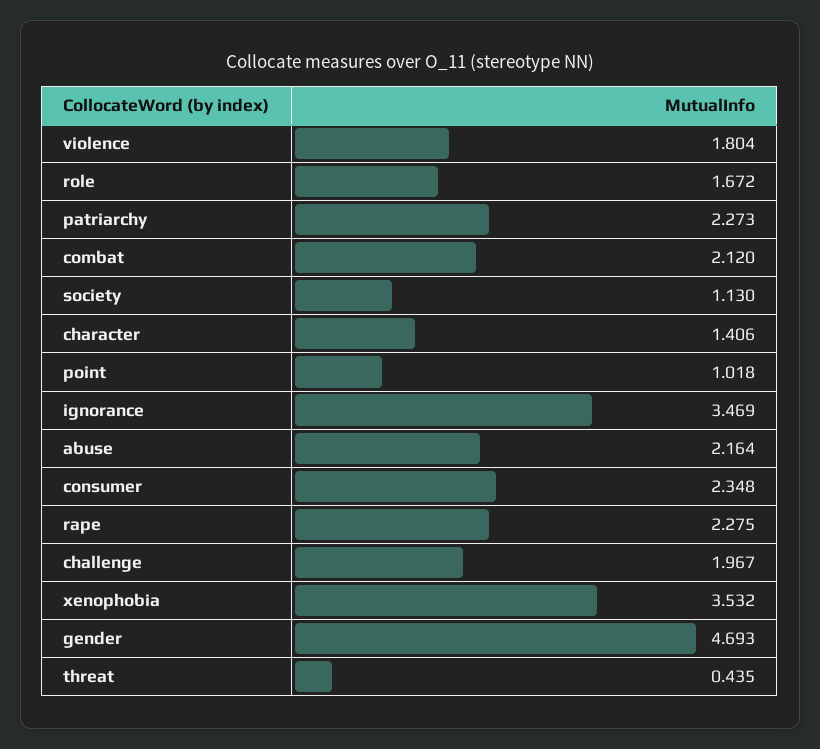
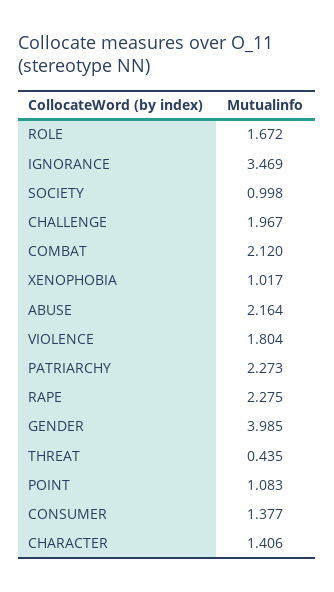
  {
    "violence": 1.804,
    "role": 1.672,
    "patriarchy": 2.273,
    "combat": 2.12,
-   "society": 1.13,
+   "society": 0.998,
    "character": 1.406,
-   "point": 1.018,
+   "point": 1.083,
    "ignorance": 3.469,
    "abuse": 2.164,
-   "consumer": 2.348,
+   "consumer": 1.377,
    "rape": 2.275,
    "challenge": 1.967,
-   "xenophobia": 3.532,
+   "xenophobia": 1.017,
-   "gender": 4.693,
+   "gender": 3.985,
    "threat": 0.435
  }

